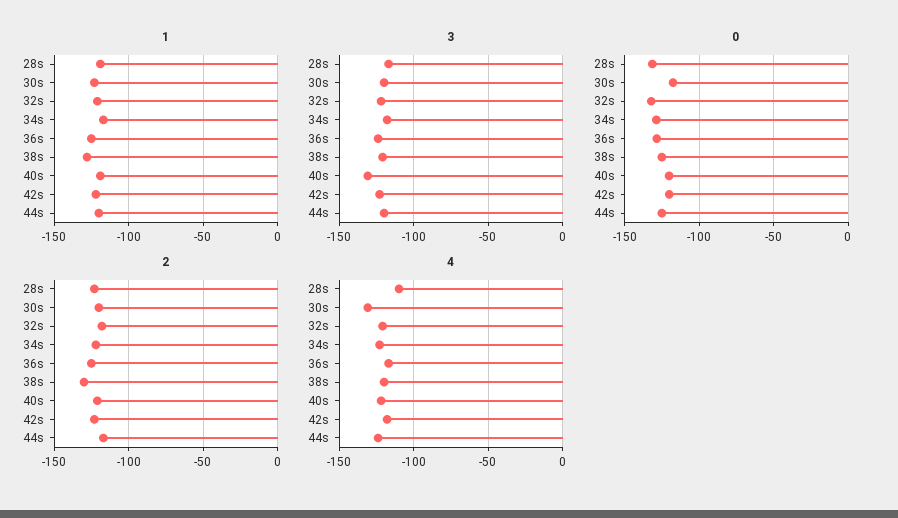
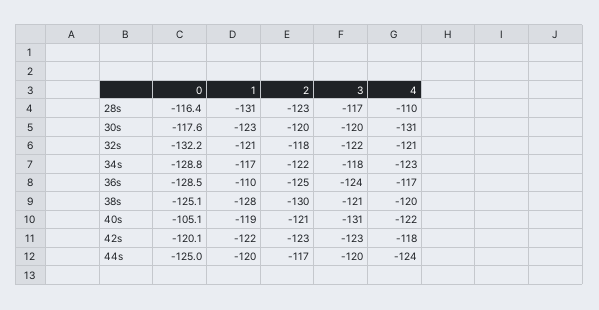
  {
    "1": {
-     "28s": -120,
+     "28s": -131,
      "30s": -123,
      "32s": -121,
      "34s": -117,
-     "36s": -125,
+     "36s": -110,
      "38s": -128,
      "40s": -119,
      "42s": -122,
      "44s": -120
    },
    "3": {
      "28s": -117,
      "30s": -120,
      "32s": -122,
      "34s": -118,
      "36s": -124,
      "38s": -121,
      "40s": -131,
      "42s": -123,
      "44s": -120
    },
    "0": {
-     "28s": -130,
+     "28s": -116.4,
      "30s": -117.6,
      "32s": -132.2,
      "34s": -128.8,
      "36s": -128.5,
      "38s": -125.1,
-     "40s": -120,
+     "40s": -105.1,
      "42s": -120.1,
      "44s": -125
    },
    "2": {
      "28s": -123,
      "30s": -120,
      "32s": -118,
      "34s": -122,
      "36s": -125,
      "38s": -130,
      "40s": -121,
      "42s": -123,
      "44s": -117
    },
    "4": {
      "28s": -110,
      "30s": -131,
      "32s": -121,
      "34s": -123,
      "36s": -117,
      "38s": -120,
      "40s": -122,
      "42s": -118,
      "44s": -124
    }
  }

